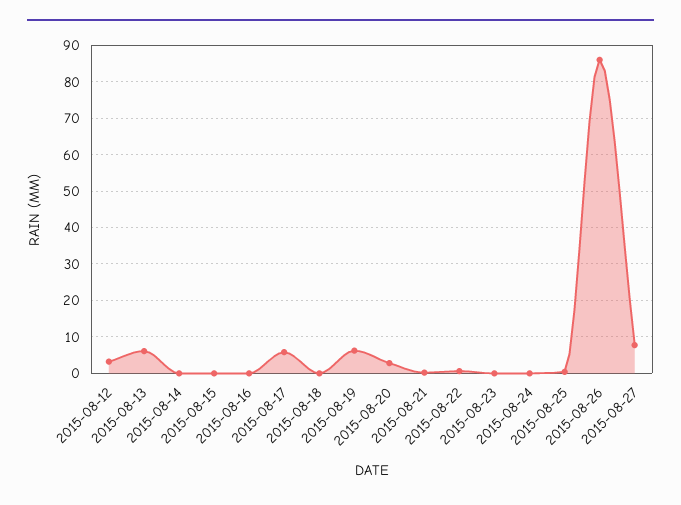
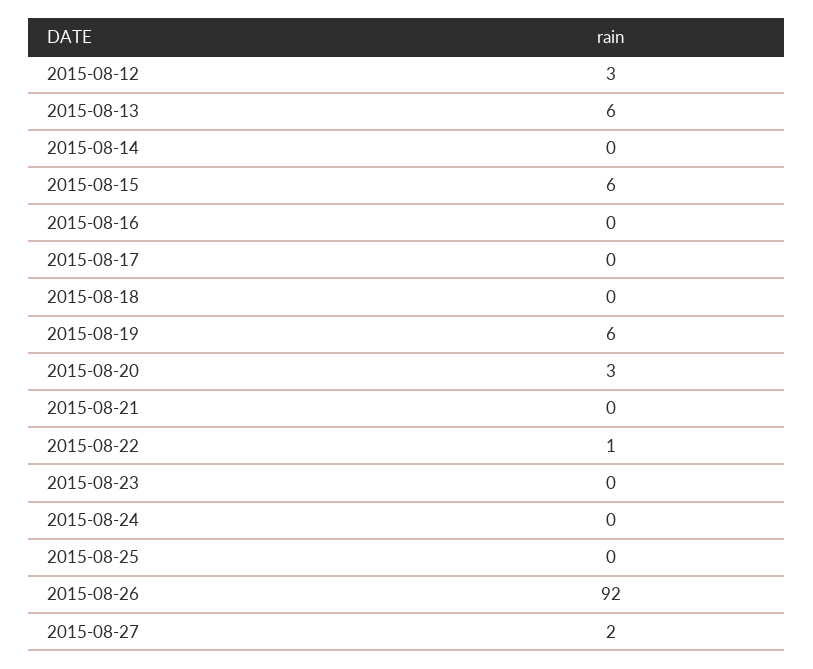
  {
    "2015-08-12": 3,
    "2015-08-13": 6,
    "2015-08-14": 0,
-   "2015-08-15": 0,
+   "2015-08-15": 6,
    "2015-08-16": 0,
-   "2015-08-17": 6,
+   "2015-08-17": 0,
    "2015-08-18": 0,
    "2015-08-19": 6,
    "2015-08-20": 3,
    "2015-08-21": 0,
    "2015-08-22": 1,
    "2015-08-23": 0,
    "2015-08-24": 0,
    "2015-08-25": 0,
-   "2015-08-26": 86,
+   "2015-08-26": 92,
-   "2015-08-27": 8
+   "2015-08-27": 2
  }

